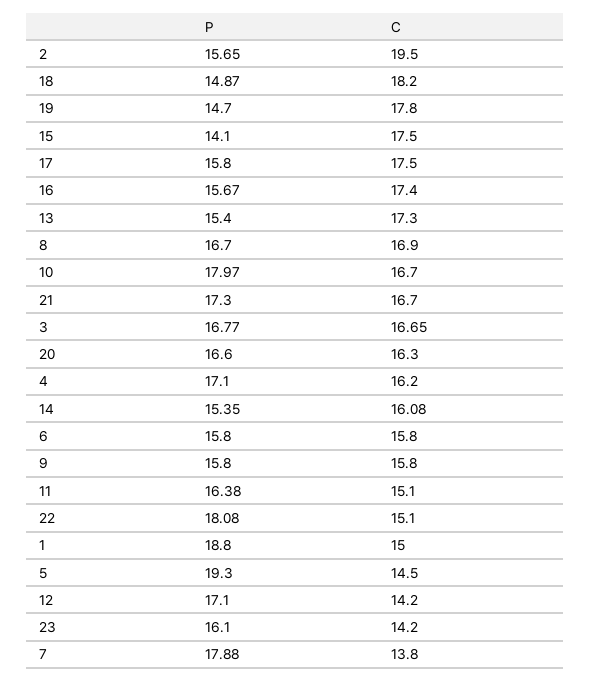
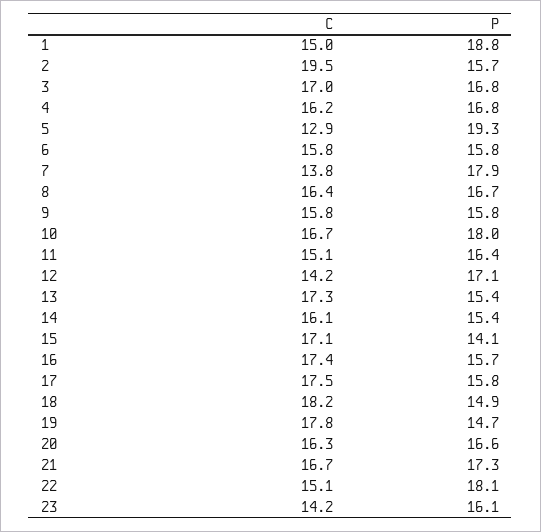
  {
    "P": {
      "2": 15.65,
      "18": 14.87,
      "19": 14.7,
      "15": 14.1,
      "17": 15.8,
      "16": 15.67,
      "13": 15.4,
      "8": 16.7,
      "10": 17.97,
      "21": 17.3,
      "3": 16.77,
      "20": 16.6,
-     "4": 17.1,
+     "4": 16.8,
      "14": 15.35,
      "6": 15.8,
      "9": 15.8,
      "11": 16.38,
      "22": 18.08,
      "1": 18.8,
      "5": 19.3,
      "12": 17.1,
      "23": 16.1,
      "7": 17.88
    },
    "C": {
      "2": 19.5,
      "18": 18.2,
      "19": 17.8,
-     "15": 17.5,
+     "15": 17.1,
      "17": 17.5,
      "16": 17.4,
      "13": 17.3,
-     "8": 16.9,
+     "8": 16.4,
      "10": 16.7,
      "21": 16.7,
-     "3": 16.65,
+     "3": 17,
      "20": 16.3,
      "4": 16.2,
      "14": 16.08,
      "6": 15.8,
      "9": 15.8,
      "11": 15.1,
      "22": 15.1,
      "1": 15,
-     "5": 14.5,
+     "5": 12.9,
      "12": 14.2,
      "23": 14.2,
      "7": 13.8
    }
  }

